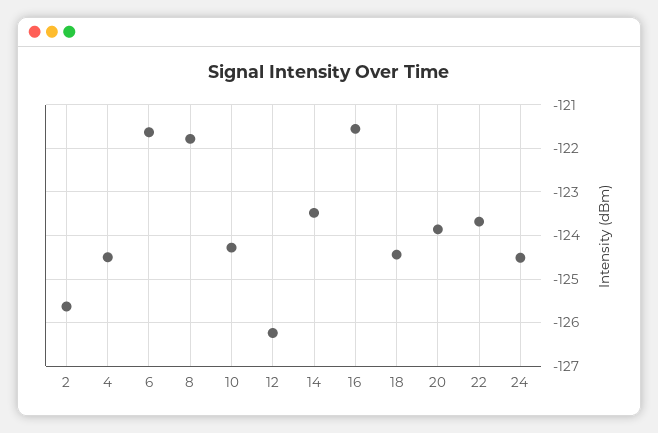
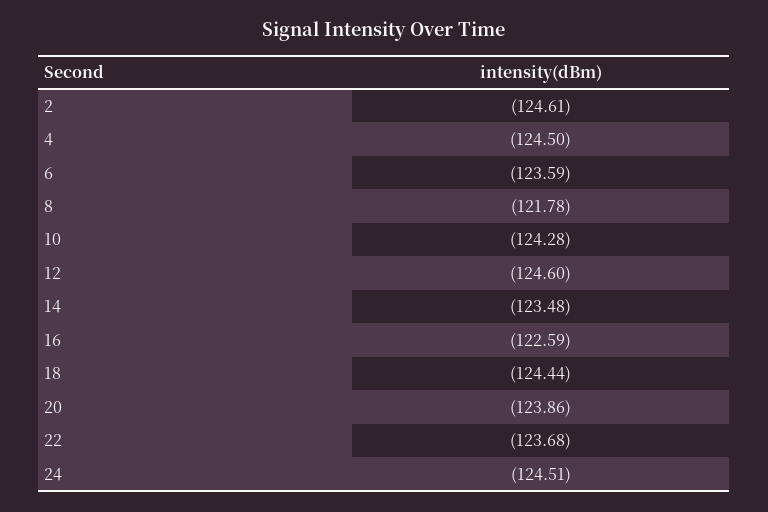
  {
-   "2": -125.6,
+   "2": -124.61,
    "4": -124.5,
-   "6": -121.6,
+   "6": -123.59,
    "8": -121.78,
    "10": -124.28,
-   "12": -126.2,
+   "12": -124.6,
    "14": -123.48,
-   "16": -121.6,
+   "16": -122.59,
    "18": -124.44,
    "20": -123.86,
    "22": -123.68,
    "24": -124.51
  }

